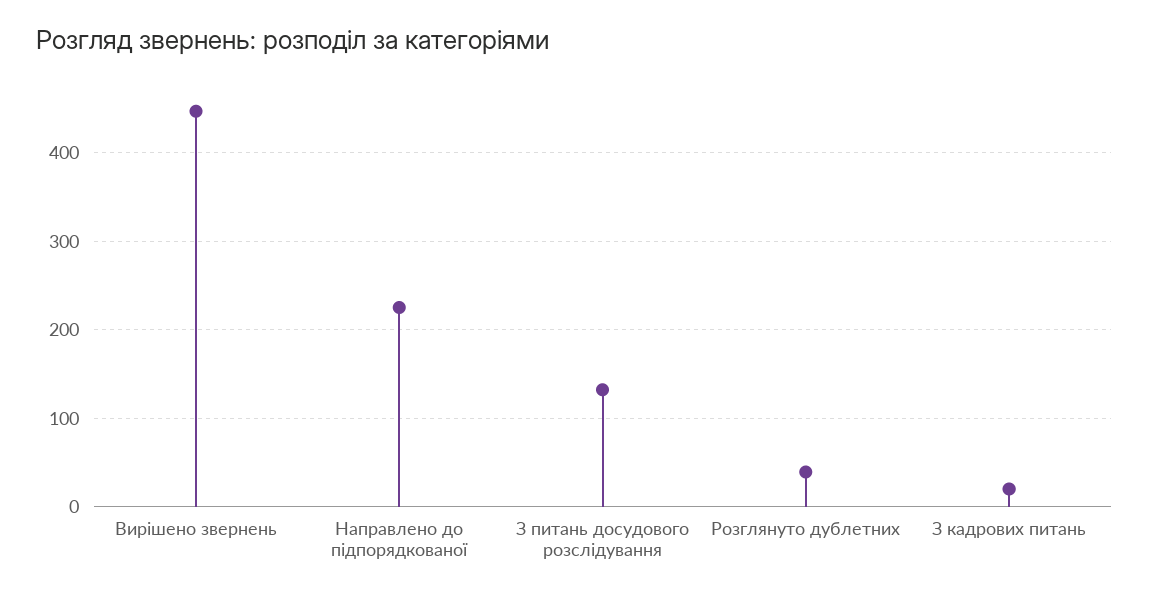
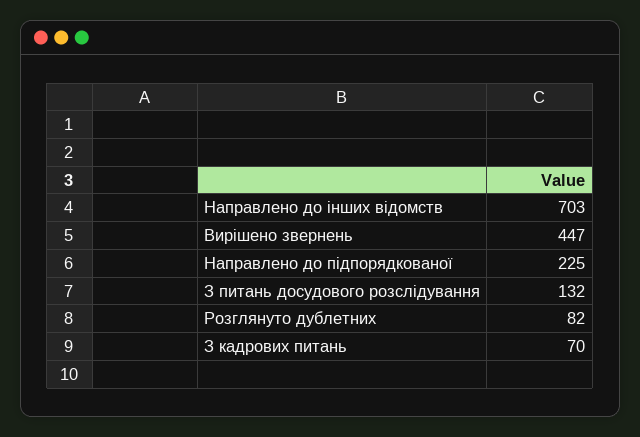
  {
    "Вирішено звернень": 447,
    "Направлено до підпорядкованої": 225,
    "З питань досудового розслідування": 132,
-   "Розглянуто дублетних": 40,
+   "Розглянуто дублетних": 82,
-   "З кадрових питань": 20
+   "З кадрових питань": 70,
+   "Направлено до інших відомств": 703
  }

